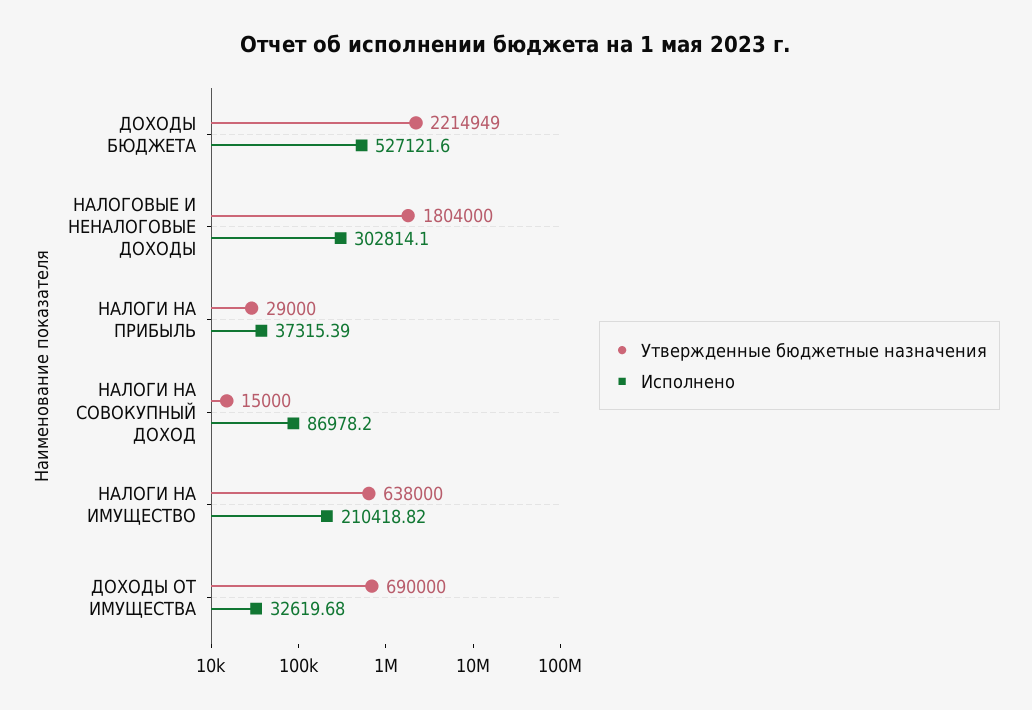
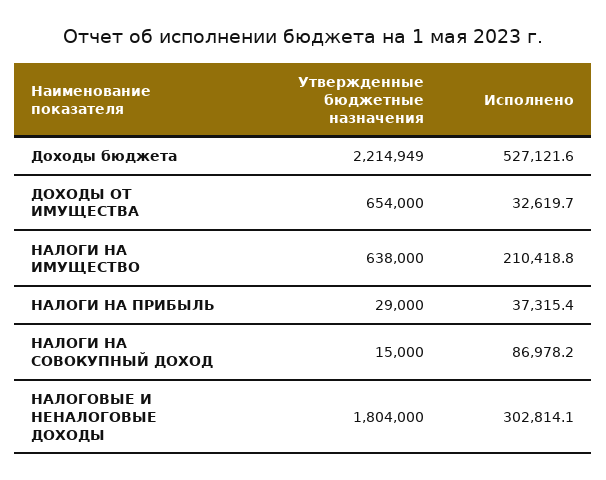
  {
    "Утвержденные бюджетные назначения": {
      "ДОХОДЫ БЮДЖЕТА": 2214949,
      "НАЛОГОВЫЕ И НЕНАЛОГОВЫЕ ДОХОДЫ": 1804000,
      "НАЛОГИ НА ПРИБЫЛЬ": 29000,
      "НАЛОГИ НА СОВОКУПНЫЙ ДОХОД": 15000,
      "НАЛОГИ НА ИМУЩЕСТВО": 638000,
-     "ДОХОДЫ ОТ ИМУЩЕСТВА": 690000
+     "ДОХОДЫ ОТ ИМУЩЕСТВА": 654000
    },
    "Исполнено": {
      "ДОХОДЫ БЮДЖЕТА": 527121.6,
      "НАЛОГОВЫЕ И НЕНАЛОГОВЫЕ ДОХОДЫ": 302814.1,
      "НАЛОГИ НА ПРИБЫЛЬ": 37315.39,
      "НАЛОГИ НА СОВОКУПНЫЙ ДОХОД": 86978.2,
      "НАЛОГИ НА ИМУЩЕСТВО": 210418.82,
      "ДОХОДЫ ОТ ИМУЩЕСТВА": 32619.68
    }
  }

